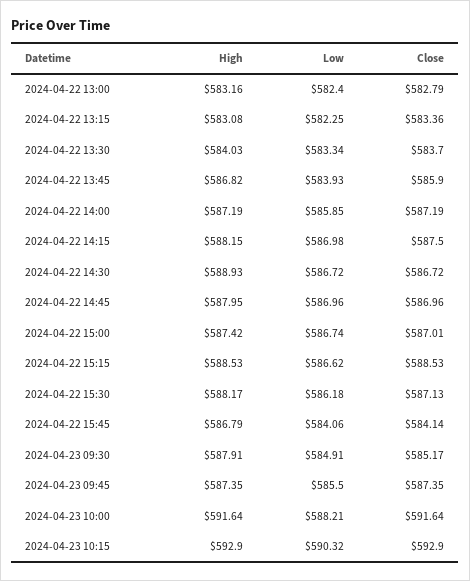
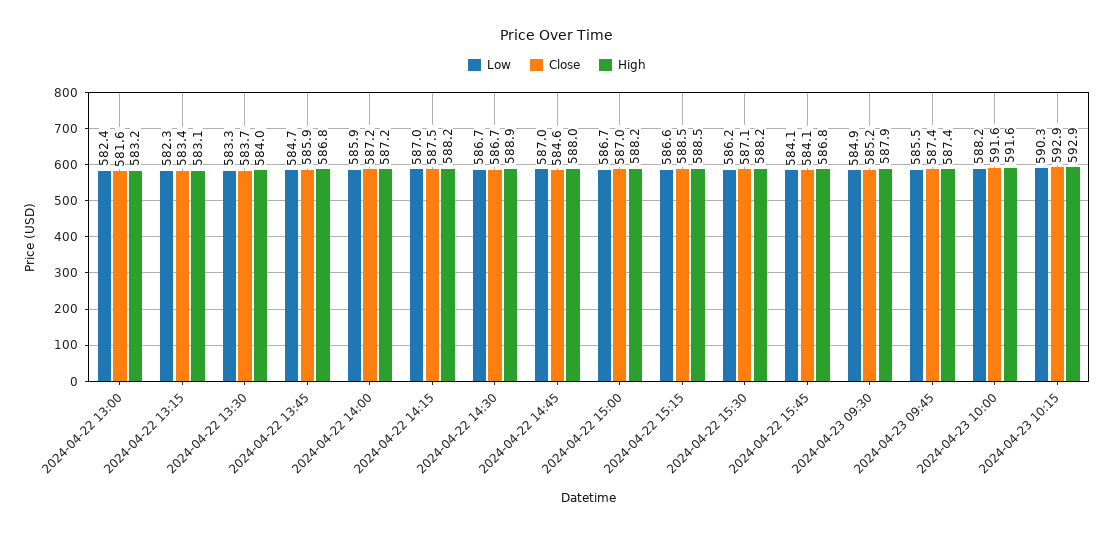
  {
    "High": {
      "2024-04-22 13:00": 583.16,
      "2024-04-22 13:15": 583.08,
      "2024-04-22 13:30": 584.03,
      "2024-04-22 13:45": 586.82,
      "2024-04-22 14:00": 587.19,
      "2024-04-22 14:15": 588.15,
      "2024-04-22 14:30": 588.93,
      "2024-04-22 14:45": 587.95,
-     "2024-04-22 15:00": 587.42,
+     "2024-04-22 15:00": 588.2,
      "2024-04-22 15:15": 588.53,
      "2024-04-22 15:30": 588.17,
      "2024-04-22 15:45": 586.79,
      "2024-04-23 09:30": 587.91,
      "2024-04-23 09:45": 587.35,
      "2024-04-23 10:00": 591.64,
      "2024-04-23 10:15": 592.9
    },
    "Low": {
      "2024-04-22 13:00": 582.4,
      "2024-04-22 13:15": 582.25,
      "2024-04-22 13:30": 583.34,
-     "2024-04-22 13:45": 583.93,
+     "2024-04-22 13:45": 584.7,
      "2024-04-22 14:00": 585.85,
      "2024-04-22 14:15": 586.98,
      "2024-04-22 14:30": 586.72,
      "2024-04-22 14:45": 586.96,
      "2024-04-22 15:00": 586.74,
      "2024-04-22 15:15": 586.62,
      "2024-04-22 15:30": 586.18,
      "2024-04-22 15:45": 584.06,
      "2024-04-23 09:30": 584.91,
      "2024-04-23 09:45": 585.5,
      "2024-04-23 10:00": 588.21,
      "2024-04-23 10:15": 590.32
    },
    "Close": {
-     "2024-04-22 13:00": 582.79,
+     "2024-04-22 13:00": 581.6,
      "2024-04-22 13:15": 583.36,
      "2024-04-22 13:30": 583.7,
      "2024-04-22 13:45": 585.9,
      "2024-04-22 14:00": 587.19,
      "2024-04-22 14:15": 587.5,
      "2024-04-22 14:30": 586.72,
-     "2024-04-22 14:45": 586.96,
+     "2024-04-22 14:45": 584.6,
      "2024-04-22 15:00": 587.01,
      "2024-04-22 15:15": 588.53,
      "2024-04-22 15:30": 587.13,
      "2024-04-22 15:45": 584.14,
      "2024-04-23 09:30": 585.17,
      "2024-04-23 09:45": 587.35,
      "2024-04-23 10:00": 591.64,
      "2024-04-23 10:15": 592.9
    }
  }

